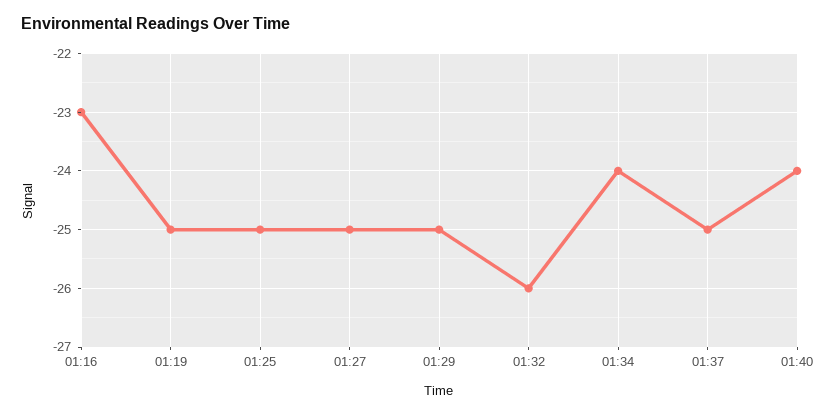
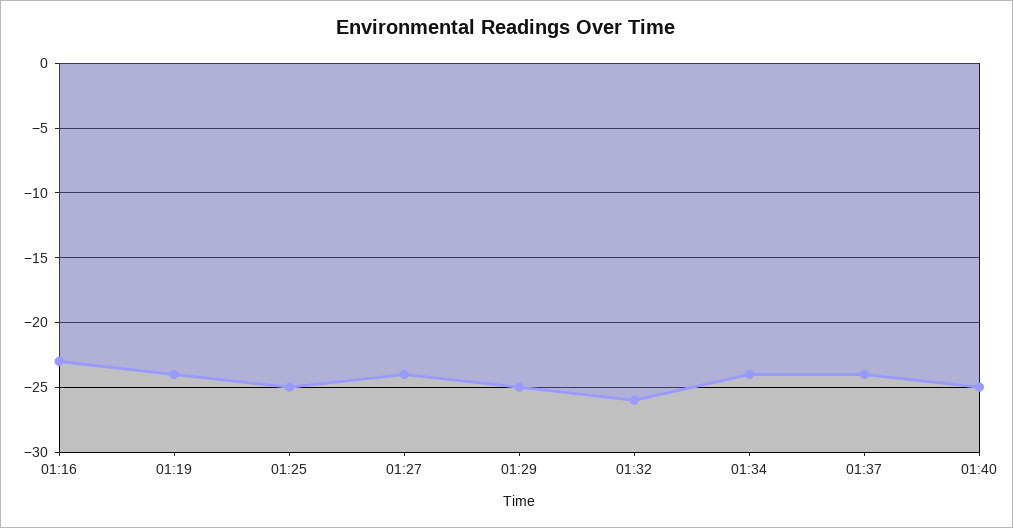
  {
    "01:16": -23,
-   "01:19": -25,
+   "01:19": -24,
    "01:25": -25,
-   "01:27": -25,
+   "01:27": -24,
    "01:29": -25,
    "01:32": -26,
    "01:34": -24,
-   "01:37": -25,
+   "01:37": -24,
-   "01:40": -24
+   "01:40": -25
  }

